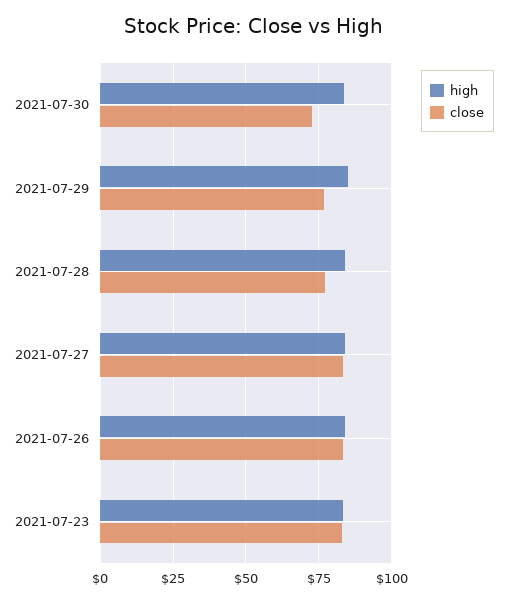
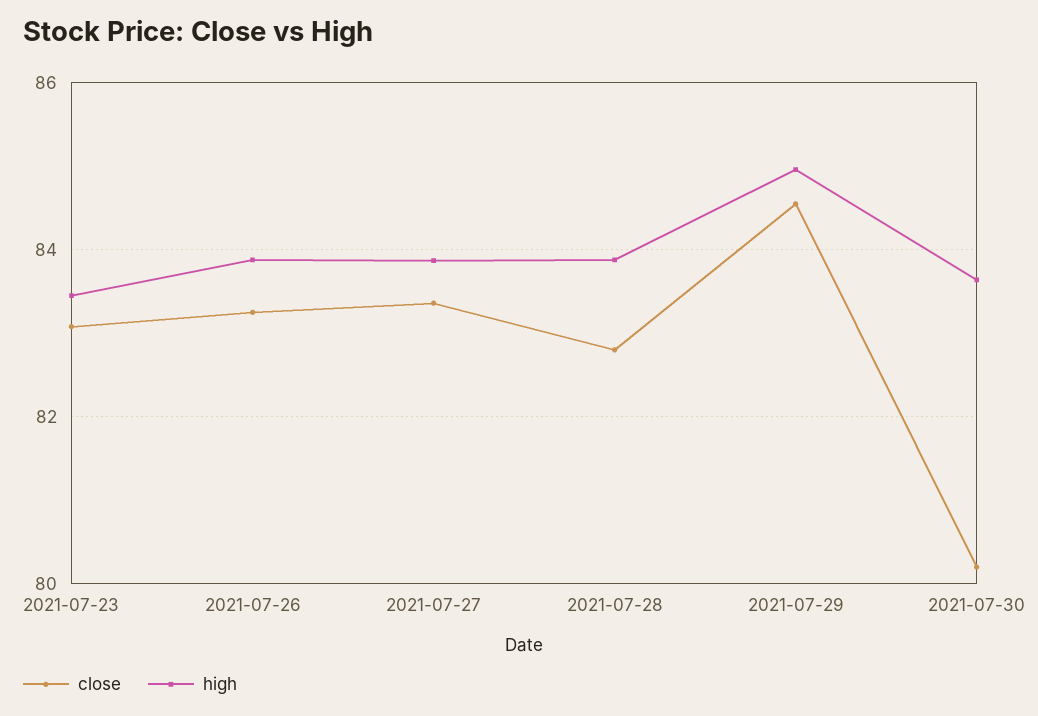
  {
    "high": {
      "2021-07-30": 83.6,
      "2021-07-29": 85,
      "2021-07-28": 83.8,
      "2021-07-27": 83.8,
      "2021-07-26": 83.8,
      "2021-07-23": 83.4
    },
    "close": {
-     "2021-07-30": 72.5,
+     "2021-07-30": 80.2,
-     "2021-07-29": 77.5,
+     "2021-07-29": 84.6,
-     "2021-07-28": 77.5,
+     "2021-07-28": 82.8,
      "2021-07-27": 83.4,
      "2021-07-26": 83.2,
      "2021-07-23": 83
    }
  }

